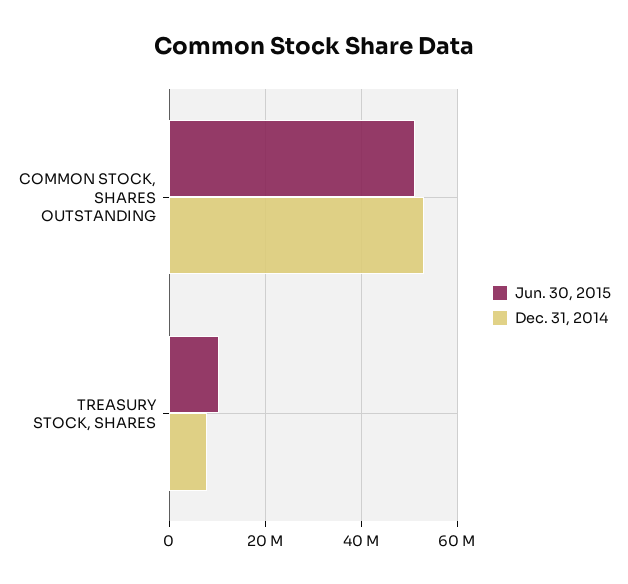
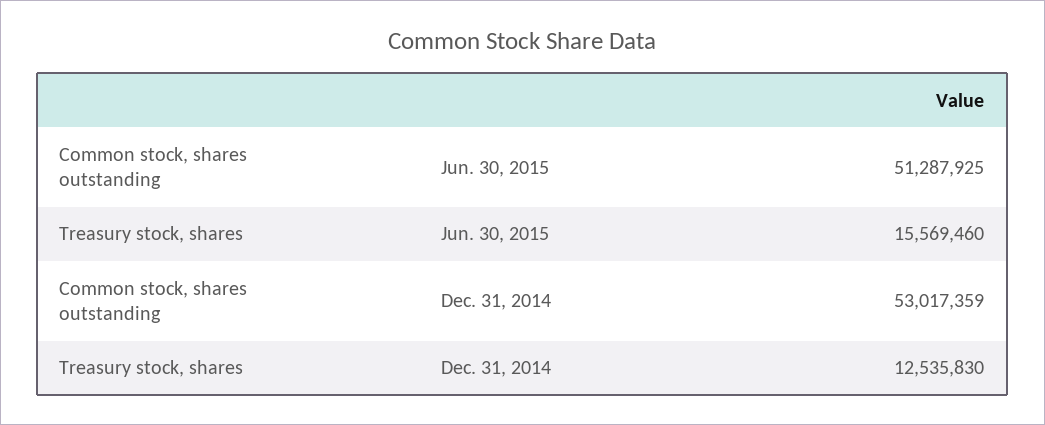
  {
    "Jun. 30, 2015": {
      "COMMON STOCK, SHARES OUTSTANDING": 51287925,
-     "TREASURY STOCK, SHARES": 10000000
+     "TREASURY STOCK, SHARES": 15569460
    },
    "Dec. 31, 2014": {
      "COMMON STOCK, SHARES OUTSTANDING": 53017359,
-     "TREASURY STOCK, SHARES": 8000000
+     "TREASURY STOCK, SHARES": 12535830
    }
  }

